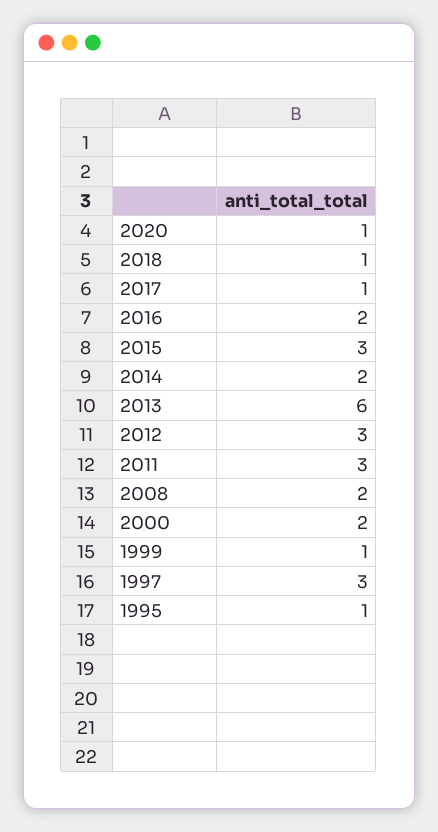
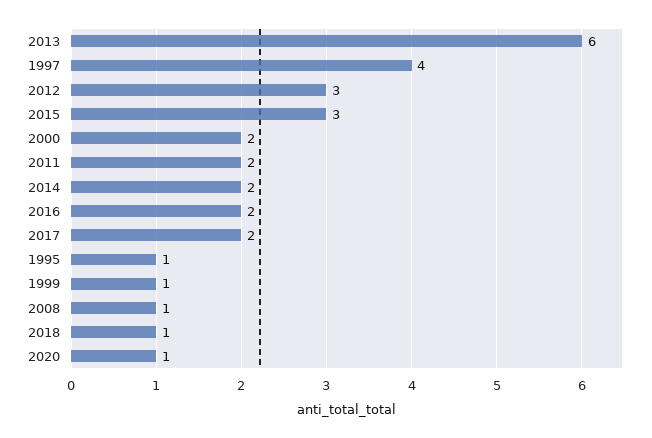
  {
    "2020": 1,
    "2018": 1,
-   "2017": 1,
+   "2017": 2,
    "2016": 2,
    "2015": 3,
    "2014": 2,
    "2013": 6,
    "2012": 3,
-   "2011": 3,
+   "2011": 2,
-   "2008": 2,
+   "2008": 1,
    "2000": 2,
    "1999": 1,
-   "1997": 3,
+   "1997": 4,
    "1995": 1
  }

